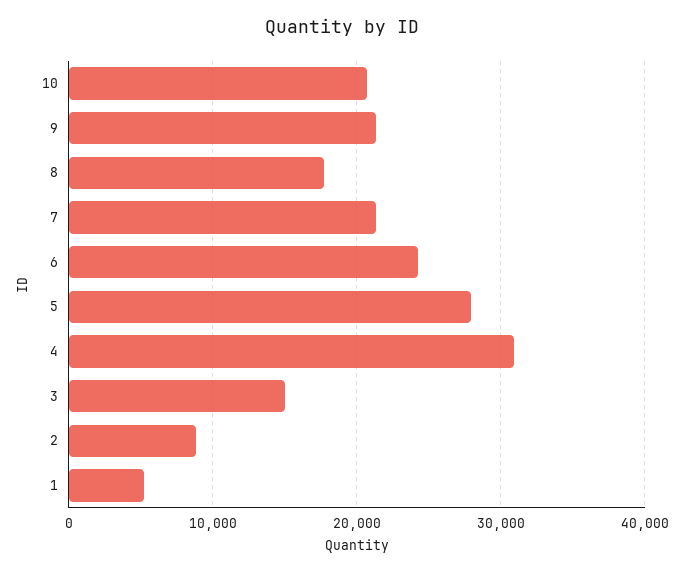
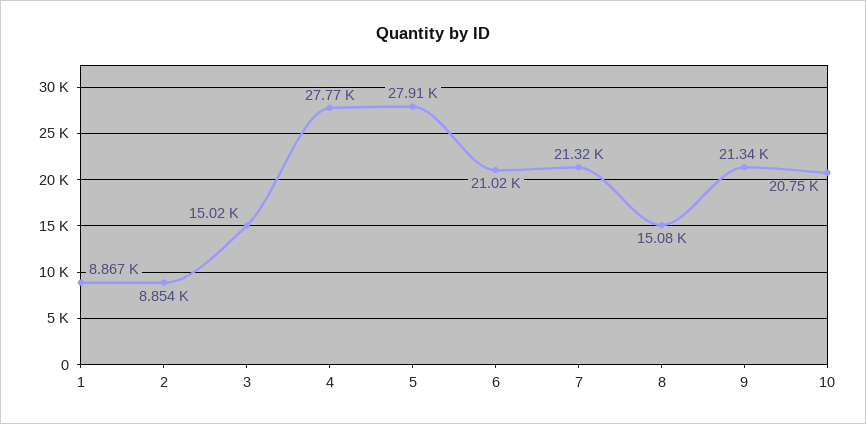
  {
    "10": 20750,
    "9": 21340,
-   "8": 18000,
+   "8": 15080,
    "7": 21320,
-   "6": 24000,
+   "6": 21020,
    "5": 27910,
-   "4": 31000,
+   "4": 27770,
    "3": 15020,
    "2": 8854,
-   "1": 5000
+   "1": 8867
  }

